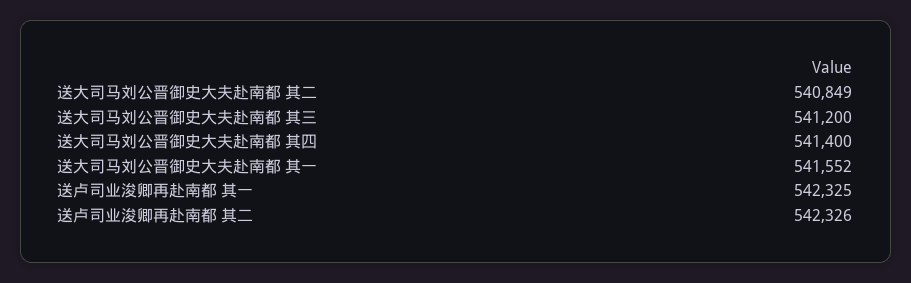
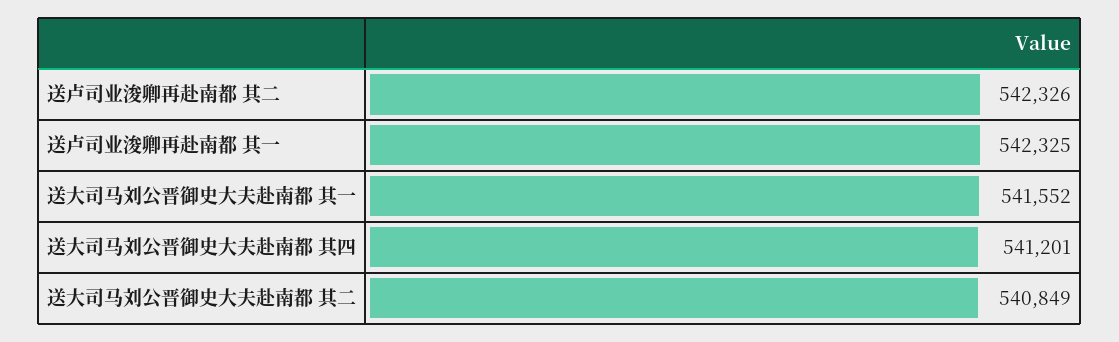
  {
    "送大司马刘公晋御史大夫赴南都 其二": 540849,
-   "送大司马刘公晋御史大夫赴南都 其三": 541200,
-   "送大司马刘公晋御史大夫赴南都 其四": 541400,
+   "送大司马刘公晋御史大夫赴南都 其四": 541201,
    "送大司马刘公晋御史大夫赴南都 其一": 541552,
    "送卢司业浚卿再赴南都 其一": 542325,
    "送卢司业浚卿再赴南都 其二": 542326
  }

